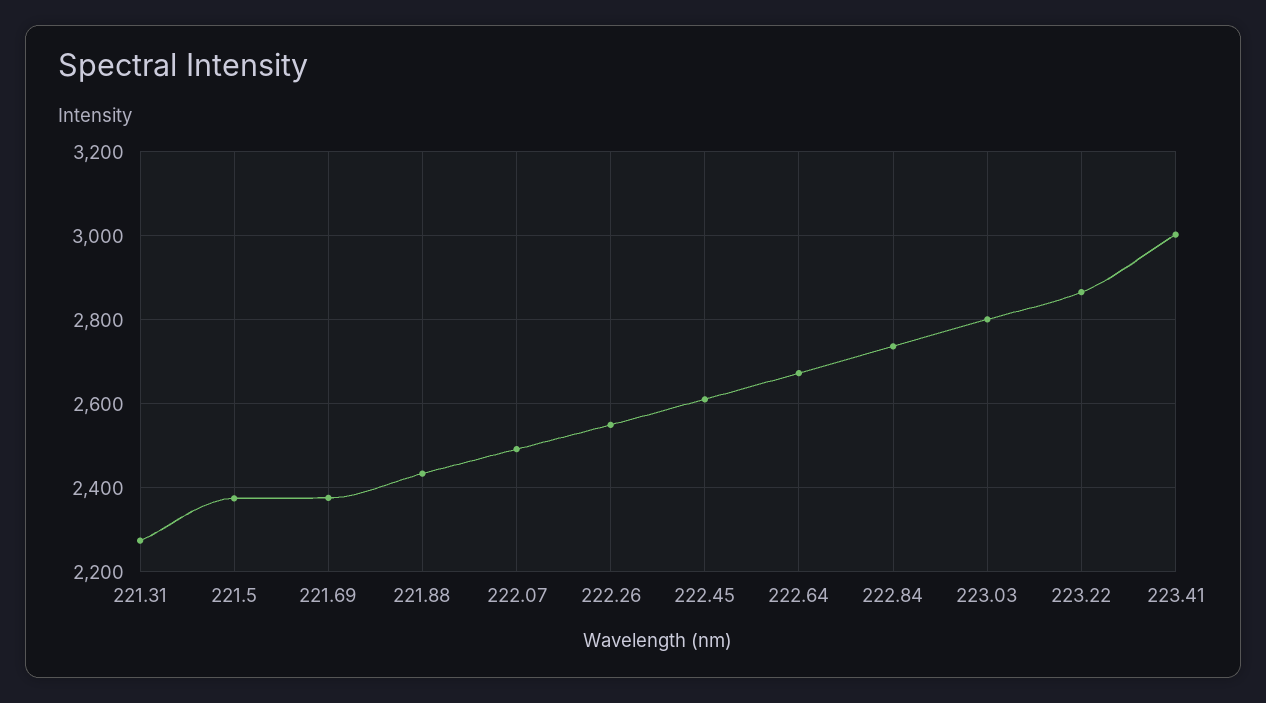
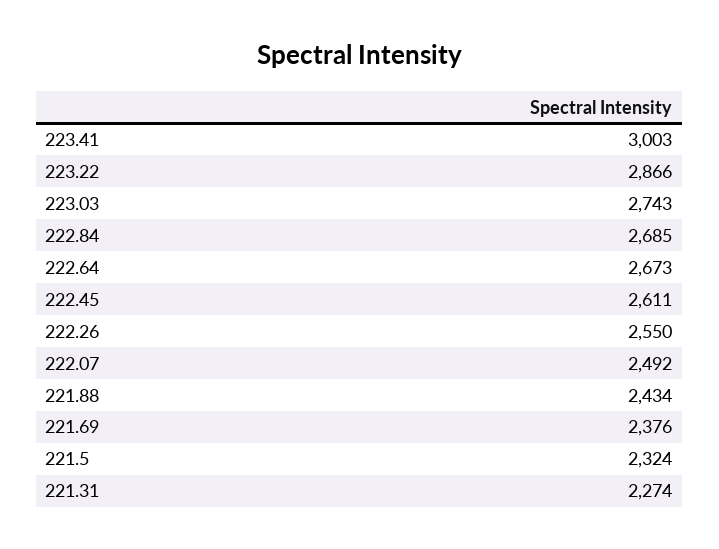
  {
    "221.31": 2274,
-   "221.5": 2380,
+   "221.5": 2324,
    "221.69": 2376,
    "221.88": 2434,
    "222.07": 2492,
    "222.26": 2550,
    "222.45": 2611,
    "222.64": 2673,
-   "222.84": 2740,
+   "222.84": 2685,
-   "223.03": 2800,
+   "223.03": 2743,
    "223.22": 2866,
    "223.41": 3003
  }

